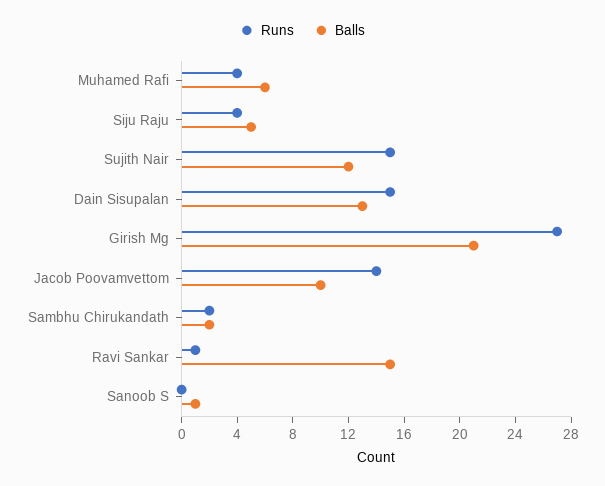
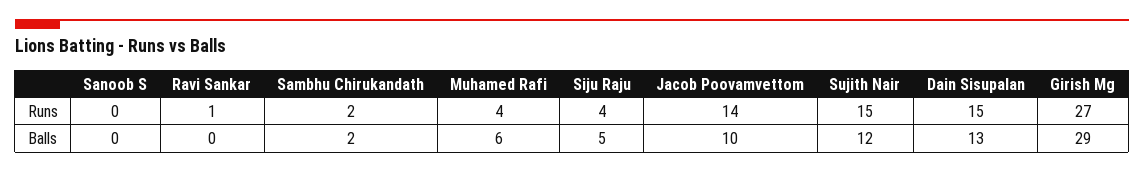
  {
    "Runs": {
      "Muhamed Rafi": 4,
      "Siju Raju": 4,
      "Sujith Nair": 15,
      "Dain Sisupalan": 15,
      "Girish Mg": 27,
      "Jacob Poovamvettom": 14,
      "Sambhu Chirukandath": 2,
      "Ravi Sankar": 1,
      "Sanoob S": 0
    },
    "Balls": {
      "Muhamed Rafi": 6,
      "Siju Raju": 5,
      "Sujith Nair": 12,
      "Dain Sisupalan": 13,
-     "Girish Mg": 21,
+     "Girish Mg": 29,
      "Jacob Poovamvettom": 10,
      "Sambhu Chirukandath": 2,
-     "Ravi Sankar": 15,
+     "Ravi Sankar": 0,
-     "Sanoob S": 1
+     "Sanoob S": 0
    }
  }

